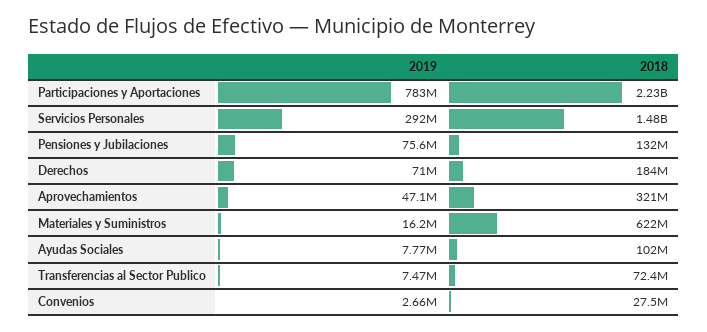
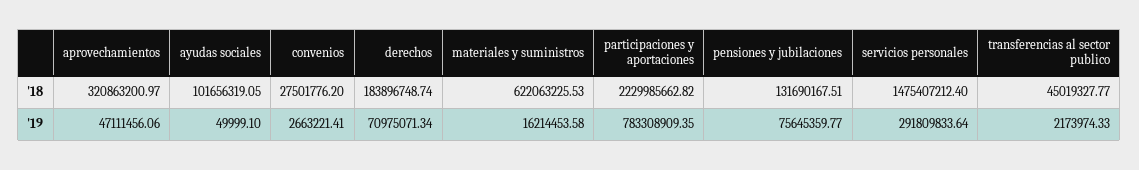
  {
    "2019": {
      "Participaciones y Aportaciones": 783308909.35,
      "Servicios Personales": 291809833.64,
      "Pensiones y Jubilaciones": 75645359.77,
      "Derechos": 70975071.34,
      "Aprovechamientos": 47111456.06,
      "Materiales y Suministros": 16214453.58,
-     "Ayudas Sociales": 7770000,
+     "Ayudas Sociales": 49999.1,
-     "Transferencias al Sector Publico": 7470000,
+     "Transferencias al Sector Publico": 2173974.33,
      "Convenios": 2663221.41
    },
    "2018": {
      "Participaciones y Aportaciones": 2229985662.82,
      "Servicios Personales": 1475407212.4,
      "Pensiones y Jubilaciones": 131690167.51,
      "Derechos": 183896748.74,
      "Aprovechamientos": 320863200.97,
      "Materiales y Suministros": 622063225.53,
      "Ayudas Sociales": 101656319.05,
-     "Transferencias al Sector Publico": 72400000,
+     "Transferencias al Sector Publico": 45019327.77,
      "Convenios": 27501776.2
    }
  }

